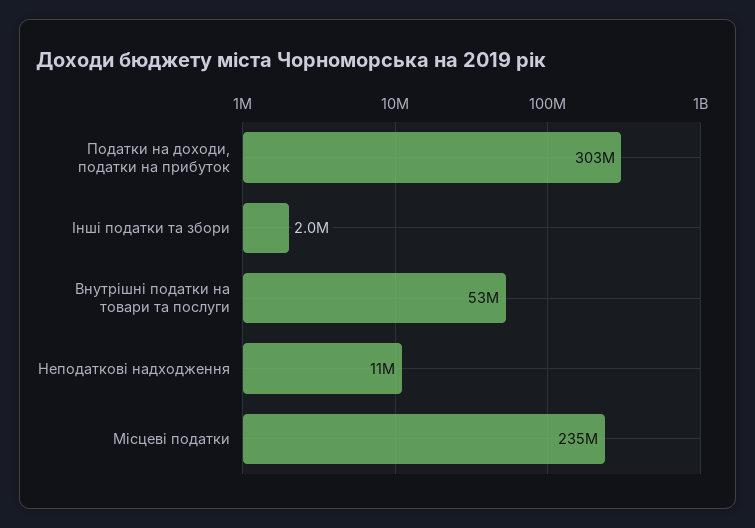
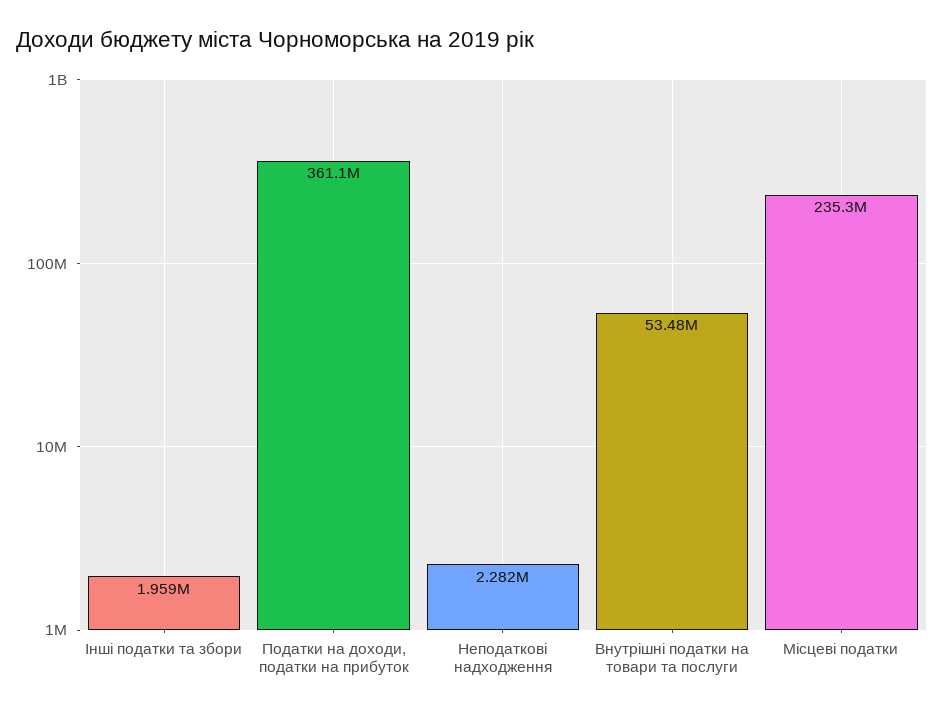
  {
-   "Податки на доходи, податки на прибуток": 303000000,
+   "Податки на доходи, податки на прибуток": 361100000,
    "Інші податки та збори": 1959000,
    "Внутрішні податки на товари та послуги": 53480000,
-   "Неподаткові надходження": 11000000,
+   "Неподаткові надходження": 2282000,
    "Місцеві податки": 235300000
  }

